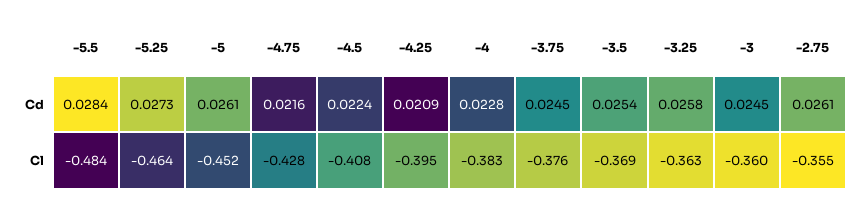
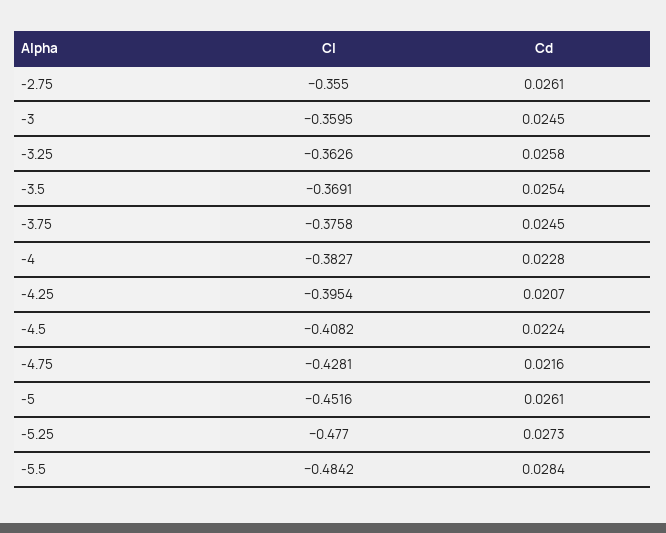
  {
    "-5.5": {
      "Cd": 0.0284,
      "Cl": -0.4842
    },
    "-5.25": {
      "Cd": 0.0273,
-     "Cl": -0.464
+     "Cl": -0.477
    },
    "-5": {
      "Cd": 0.0261,
      "Cl": -0.4516
    },
    "-4.75": {
      "Cd": 0.0216,
      "Cl": -0.4281
    },
    "-4.5": {
      "Cd": 0.0224,
      "Cl": -0.4082
    },
    "-4.25": {
-     "Cd": 0.0209,
+     "Cd": 0.0207,
      "Cl": -0.3954
    },
    "-4": {
      "Cd": 0.0228,
      "Cl": -0.3827
    },
    "-3.75": {
      "Cd": 0.0245,
      "Cl": -0.3758
    },
    "-3.5": {
      "Cd": 0.0254,
      "Cl": -0.3691
    },
    "-3.25": {
      "Cd": 0.0258,
      "Cl": -0.3626
    },
    "-3": {
      "Cd": 0.0245,
      "Cl": -0.3595
    },
    "-2.75": {
      "Cd": 0.0261,
      "Cl": -0.355
    }
  }

